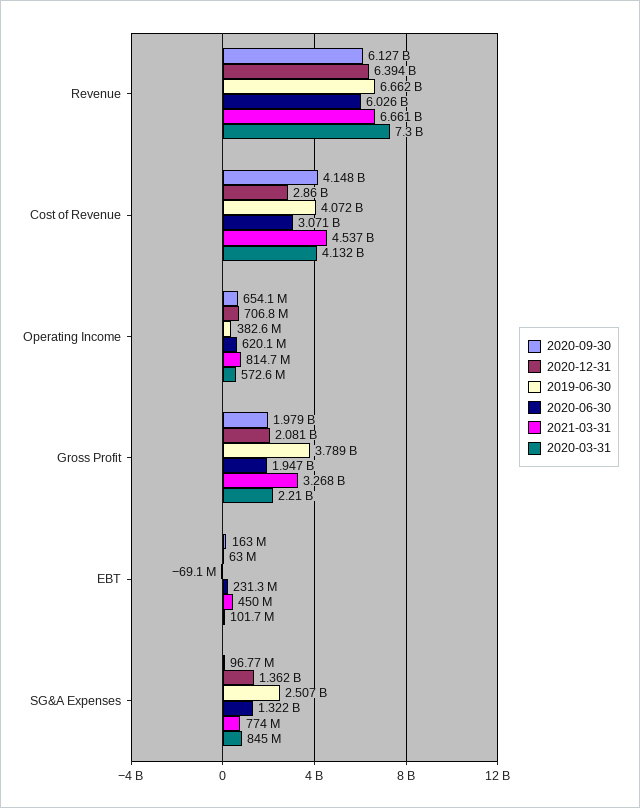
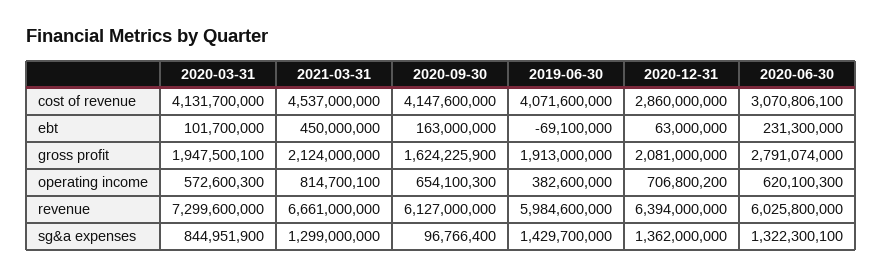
  {
    "2020-09-30": {
      "Revenue": 6127000000,
      "Cost of Revenue": 4147600000,
      "Operating Income": 654100300,
-     "Gross Profit": 1979000000,
+     "Gross Profit": 1624225900,
      "EBT": 163000000,
      "SG&A Expenses": 96766400
    },
    "2020-12-31": {
      "Revenue": 6394000000,
      "Cost of Revenue": 2860000000,
      "Operating Income": 706800200,
      "Gross Profit": 2081000000,
      "EBT": 63000000,
      "SG&A Expenses": 1362000000
    },
    "2019-06-30": {
-     "Revenue": 6662000000,
+     "Revenue": 5984600000,
      "Cost of Revenue": 4071600000,
      "Operating Income": 382600000,
-     "Gross Profit": 3789000000,
+     "Gross Profit": 1913000000,
      "EBT": -69100000,
-     "SG&A Expenses": 2507000000
+     "SG&A Expenses": 1429700000
    },
    "2020-06-30": {
      "Revenue": 6025800000,
      "Cost of Revenue": 3070806100,
      "Operating Income": 620100300,
-     "Gross Profit": 1947000000,
+     "Gross Profit": 2791074000,
      "EBT": 231300000,
      "SG&A Expenses": 1322300100
    },
    "2021-03-31": {
      "Revenue": 6661000000,
      "Cost of Revenue": 4537000000,
      "Operating Income": 814700100,
-     "Gross Profit": 3268000000,
+     "Gross Profit": 2124000000,
      "EBT": 450000000,
-     "SG&A Expenses": 774000000
+     "SG&A Expenses": 1299000000
    },
    "2020-03-31": {
      "Revenue": 7299600000,
      "Cost of Revenue": 4131700000,
      "Operating Income": 572600300,
-     "Gross Profit": 2210000000,
+     "Gross Profit": 1947500100,
      "EBT": 101700000,
      "SG&A Expenses": 844951900
    }
  }

